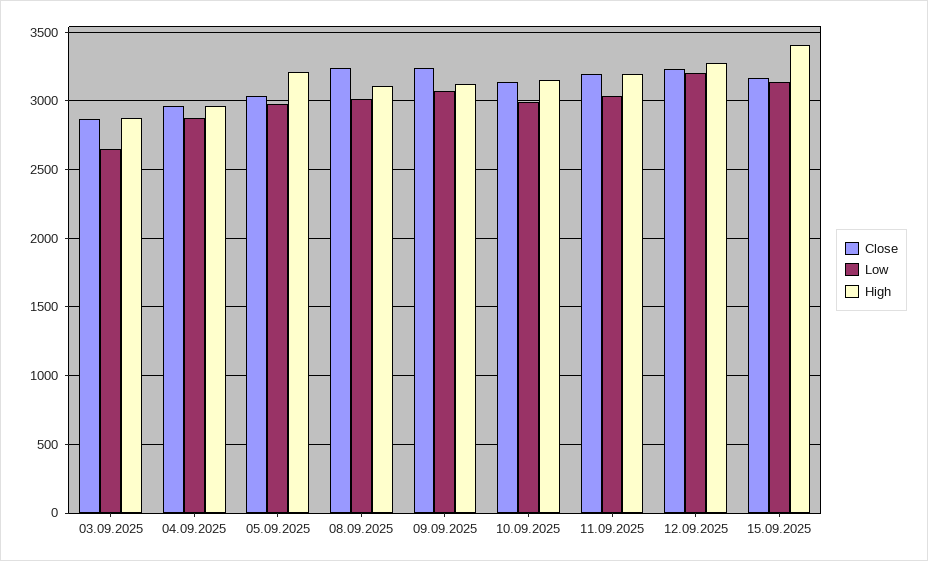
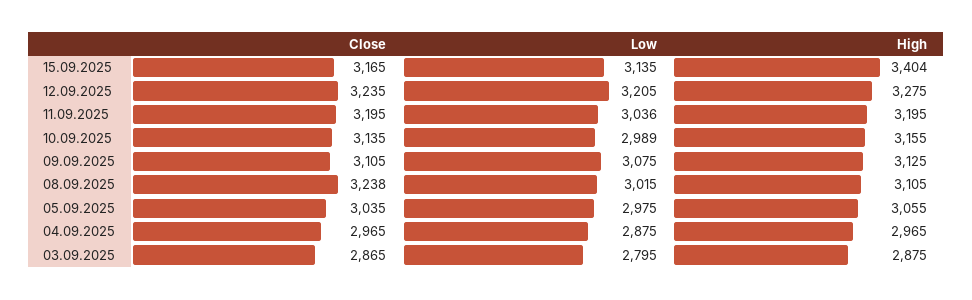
  {
    "Close": {
      "03.09.2025": 2865,
      "04.09.2025": 2965,
      "05.09.2025": 3035,
      "08.09.2025": 3238,
-     "09.09.2025": 3250,
+     "09.09.2025": 3105,
      "10.09.2025": 3135,
      "11.09.2025": 3195,
      "12.09.2025": 3235,
      "15.09.2025": 3165
    },
    "Low": {
-     "03.09.2025": 2650,
+     "03.09.2025": 2795,
      "04.09.2025": 2875,
      "05.09.2025": 2975,
      "08.09.2025": 3015,
      "09.09.2025": 3075,
      "10.09.2025": 2989,
      "11.09.2025": 3036,
      "12.09.2025": 3205,
      "15.09.2025": 3135
    },
    "High": {
      "03.09.2025": 2875,
      "04.09.2025": 2965,
-     "05.09.2025": 3200,
+     "05.09.2025": 3055,
      "08.09.2025": 3105,
      "09.09.2025": 3125,
      "10.09.2025": 3155,
      "11.09.2025": 3195,
      "12.09.2025": 3275,
      "15.09.2025": 3404
    }
  }

